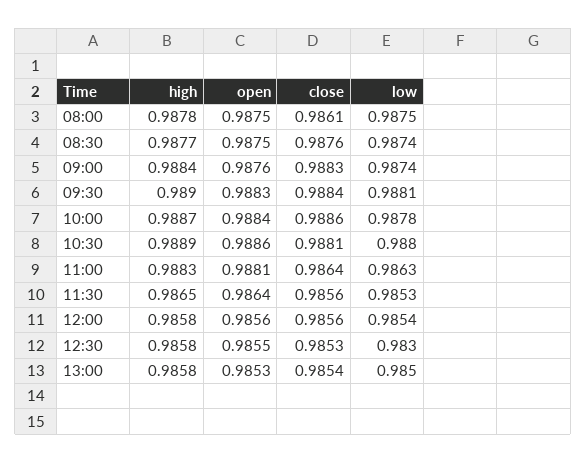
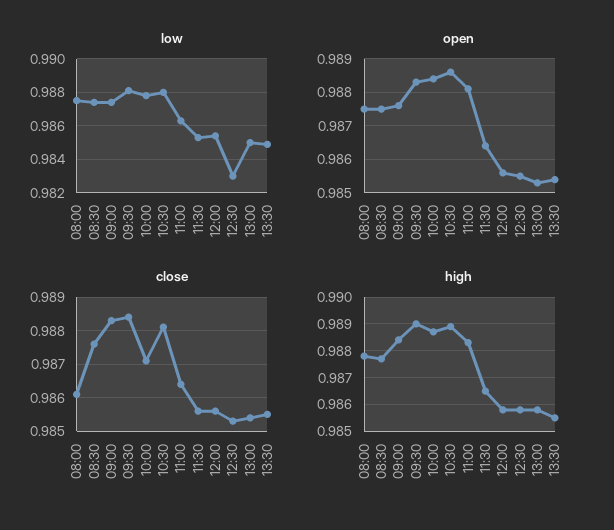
  {
    "high": {
      "08:00": 0.9878,
      "08:30": 0.9877,
      "09:00": 0.9884,
      "09:30": 0.989,
      "10:00": 0.9887,
      "10:30": 0.9889,
      "11:00": 0.9883,
      "11:30": 0.9865,
      "12:00": 0.9858,
      "12:30": 0.9858,
-     "13:00": 0.9858
+     "13:00": 0.9858,
+     "13:30": 0.9855
    },
    "open": {
      "08:00": 0.9875,
      "08:30": 0.9875,
      "09:00": 0.9876,
      "09:30": 0.9883,
      "10:00": 0.9884,
      "10:30": 0.9886,
      "11:00": 0.9881,
      "11:30": 0.9864,
      "12:00": 0.9856,
      "12:30": 0.9855,
-     "13:00": 0.9853
+     "13:00": 0.9853,
+     "13:30": 0.9855
    },
    "close": {
      "08:00": 0.9861,
      "08:30": 0.9876,
      "09:00": 0.9883,
      "09:30": 0.9884,
-     "10:00": 0.9886,
+     "10:00": 0.987,
      "10:30": 0.9881,
      "11:00": 0.9864,
      "11:30": 0.9856,
      "12:00": 0.9856,
      "12:30": 0.9853,
-     "13:00": 0.9854
+     "13:00": 0.9854,
+     "13:30": 0.9855
    },
    "low": {
      "08:00": 0.9875,
      "08:30": 0.9874,
      "09:00": 0.9874,
      "09:30": 0.9881,
      "10:00": 0.9878,
      "10:30": 0.988,
      "11:00": 0.9863,
      "11:30": 0.9853,
      "12:00": 0.9854,
      "12:30": 0.983,
-     "13:00": 0.985
+     "13:00": 0.985,
+     "13:30": 0.985
    }
  }

